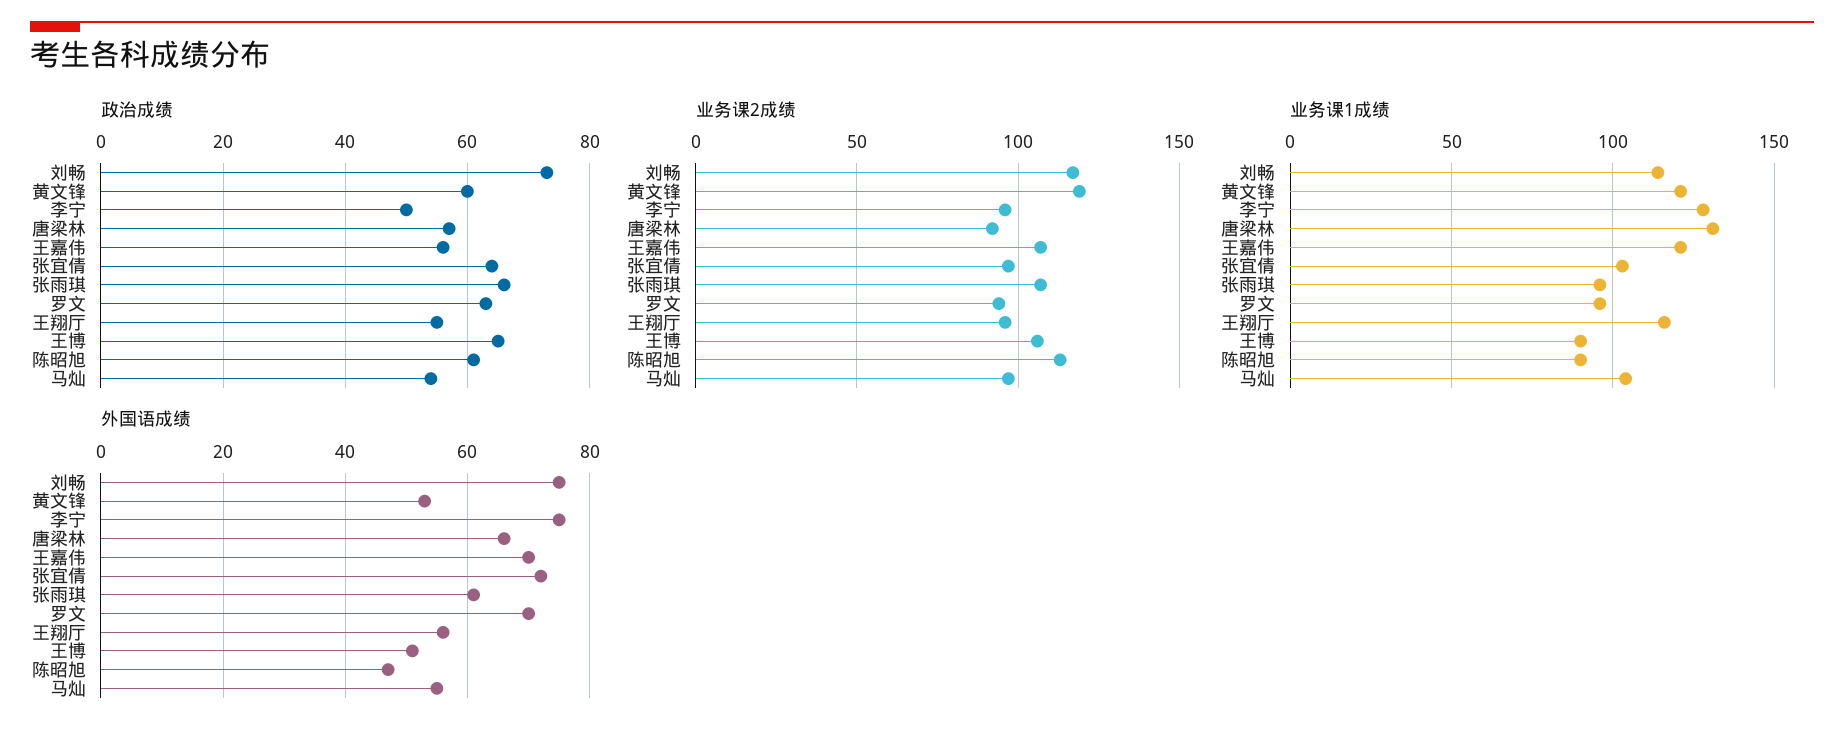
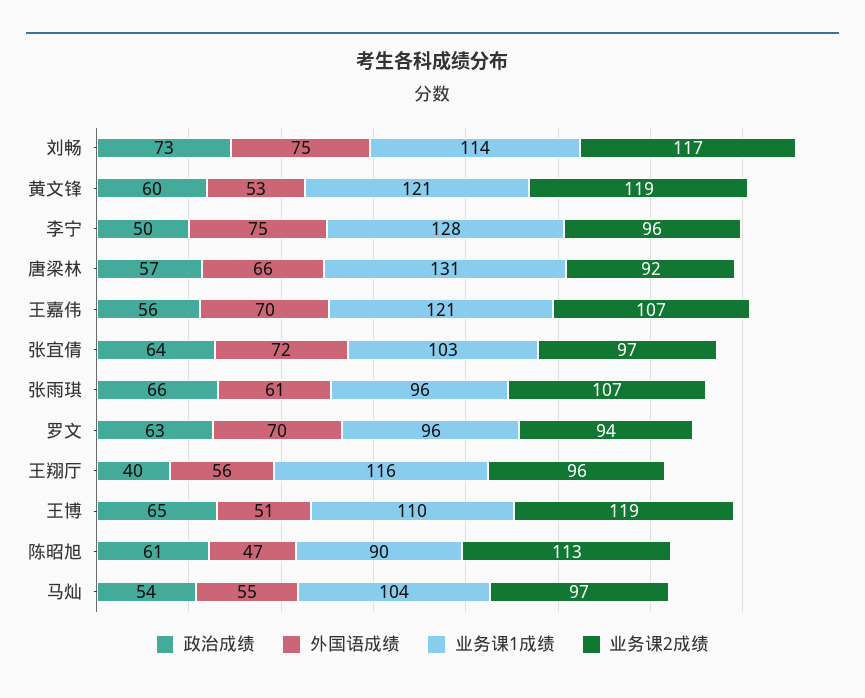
  {
    "政治成绩": {
      "刘畅": 73,
      "黄文锋": 60,
      "李宁": 50,
      "唐梁林": 57,
      "王嘉伟": 56,
      "张宜倩": 64,
      "张雨琪": 66,
      "罗文": 63,
-     "王翔厅": 55,
+     "王翔厅": 40,
      "王博": 65,
      "陈昭旭": 61,
      "马灿": 54
    },
    "业务课2成绩": {
      "刘畅": 117,
      "黄文锋": 119,
      "李宁": 96,
      "唐梁林": 92,
      "王嘉伟": 107,
      "张宜倩": 97,
      "张雨琪": 107,
      "罗文": 94,
      "王翔厅": 96,
-     "王博": 105,
+     "王博": 119,
      "陈昭旭": 113,
      "马灿": 97
    },
    "业务课1成绩": {
      "刘畅": 114,
      "黄文锋": 121,
      "李宁": 128,
      "唐梁林": 131,
      "王嘉伟": 121,
      "张宜倩": 103,
      "张雨琪": 96,
      "罗文": 96,
      "王翔厅": 116,
-     "王博": 90,
+     "王博": 110,
      "陈昭旭": 90,
      "马灿": 104
    },
    "外国语成绩": {
      "刘畅": 75,
      "黄文锋": 53,
      "李宁": 75,
      "唐梁林": 66,
      "王嘉伟": 70,
      "张宜倩": 72,
      "张雨琪": 61,
      "罗文": 70,
      "王翔厅": 56,
      "王博": 51,
      "陈昭旭": 47,
      "马灿": 55
    }
  }

